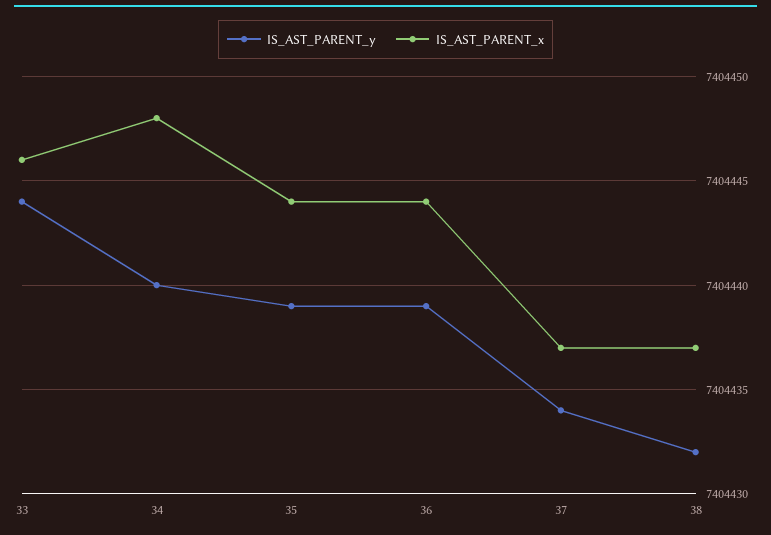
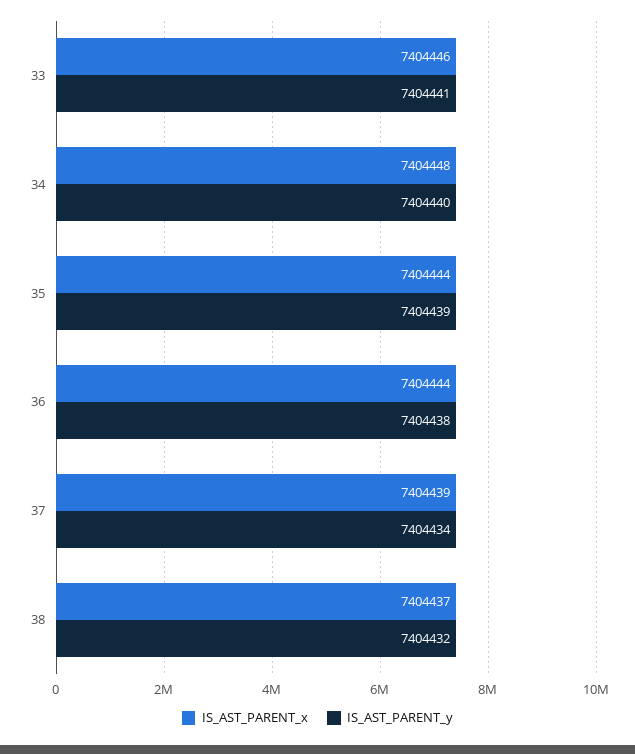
  {
    "IS_AST_PARENT_y": {
-     "33": 7404444,
+     "33": 7404441,
      "34": 7404440,
      "35": 7404439,
-     "36": 7404439,
+     "36": 7404438,
      "37": 7404434,
      "38": 7404432
    },
    "IS_AST_PARENT_x": {
      "33": 7404446,
      "34": 7404448,
      "35": 7404444,
      "36": 7404444,
-     "37": 7404437,
+     "37": 7404439,
      "38": 7404437
    }
  }

